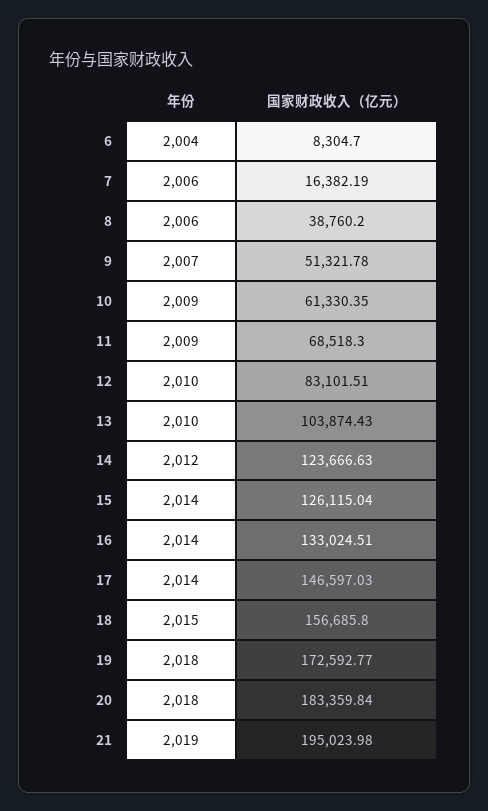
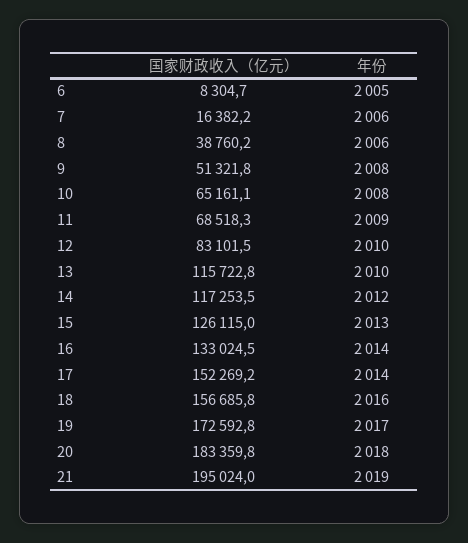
  {
    "年份": {
-     "6": 2004,
+     "6": 2005,
      "7": 2006,
      "8": 2006,
-     "9": 2007,
+     "9": 2008,
-     "10": 2009,
+     "10": 2008,
      "11": 2009,
      "12": 2010,
      "13": 2010,
      "14": 2012,
-     "15": 2014,
+     "15": 2013,
      "16": 2014,
      "17": 2014,
-     "18": 2015,
+     "18": 2016,
-     "19": 2018,
+     "19": 2017,
      "20": 2018,
      "21": 2019
    },
    "国家财政收入（亿元）": {
      "6": 8304.7,
      "7": 16382.19,
      "8": 38760.2,
      "9": 51321.78,
-     "10": 61330.35,
+     "10": 65161.1,
      "11": 68518.3,
      "12": 83101.51,
-     "13": 103874.43,
+     "13": 115722.8,
-     "14": 123666.63,
+     "14": 117253.5,
      "15": 126115.04,
      "16": 133024.51,
-     "17": 146597.03,
+     "17": 152269.2,
      "18": 156685.8,
      "19": 172592.77,
      "20": 183359.84,
      "21": 195023.98
    }
  }

